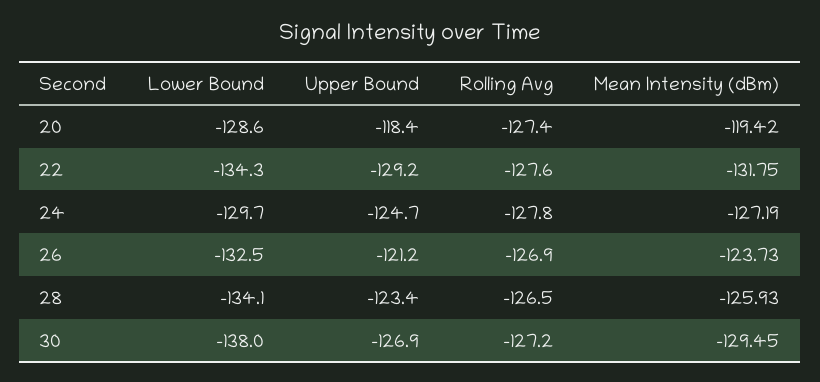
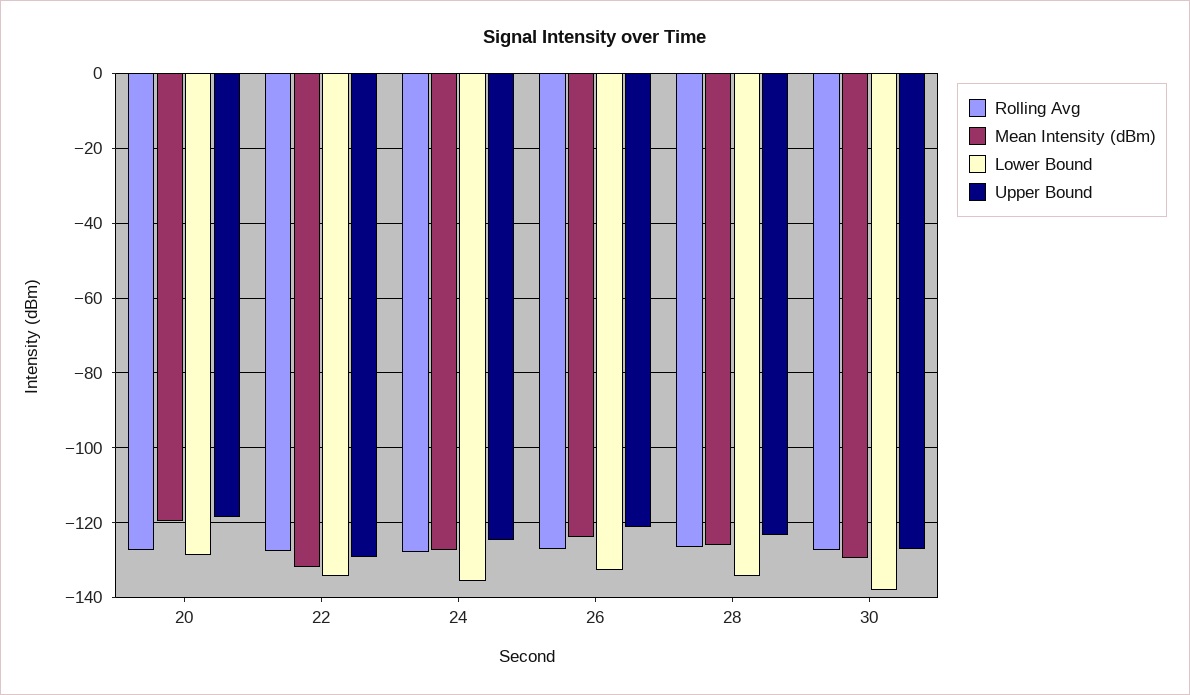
  {
    "Lower Bound": {
      "20": -128.6,
      "22": -134.3,
-     "24": -129.7,
+     "24": -136,
      "26": -132.5,
      "28": -134.1,
      "30": -138
    },
    "Upper Bound": {
      "20": -118.4,
      "22": -129.2,
      "24": -124.7,
      "26": -121.2,
      "28": -123.4,
      "30": -126.9
    },
    "Rolling Avg": {
      "20": -127.4,
      "22": -127.6,
      "24": -127.8,
      "26": -126.9,
      "28": -126.5,
      "30": -127.2
    },
    "Mean Intensity (dBm)": {
      "20": -119.42,
      "22": -131.75,
      "24": -127.19,
      "26": -123.73,
      "28": -125.93,
      "30": -129.45
    }
  }

